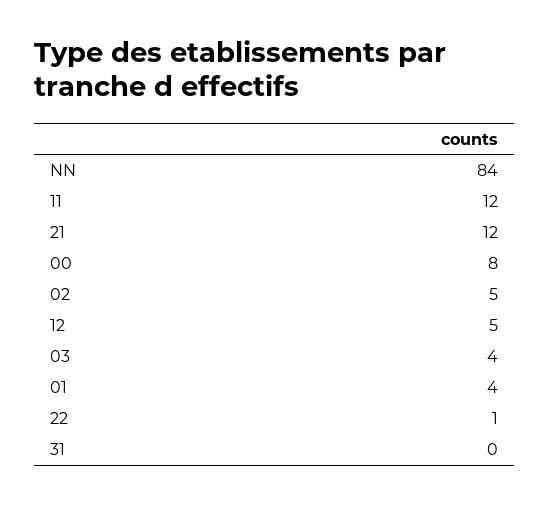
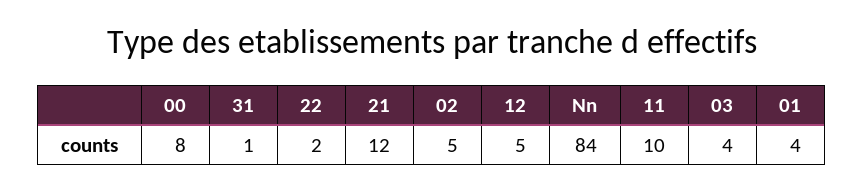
  {
    "NN": 84,
-   "11": 12,
+   "11": 10,
    "21": 12,
    "00": 8,
    "02": 5,
    "12": 5,
    "03": 4,
    "01": 4,
-   "22": 1,
+   "22": 2,
-   "31": 0
+   "31": 1
  }

